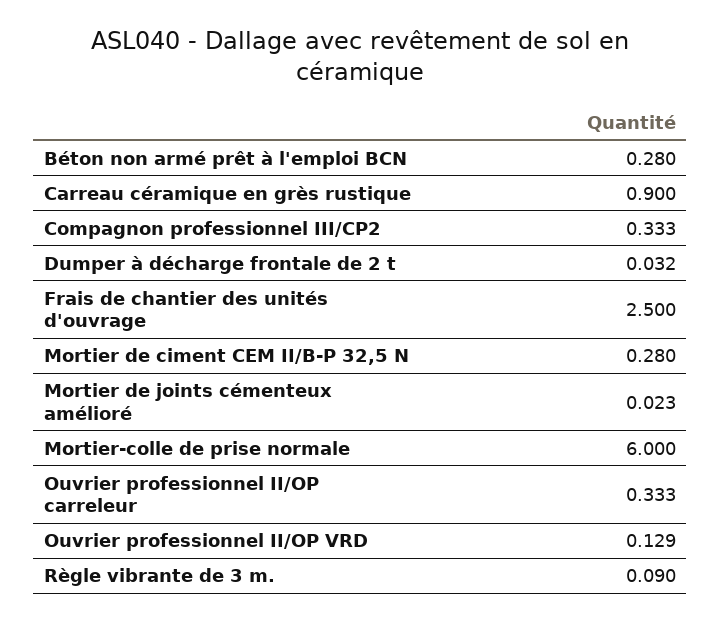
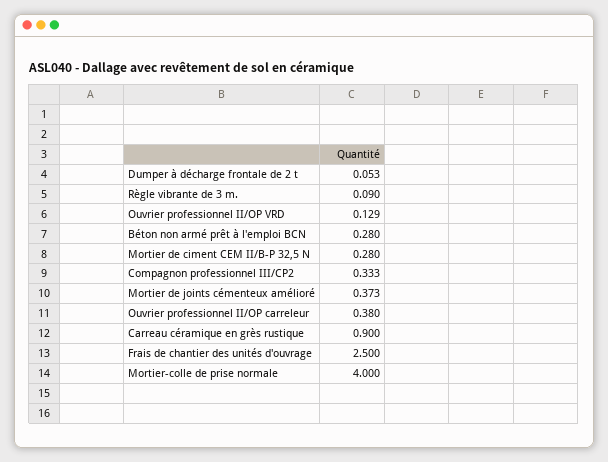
  {
    "Béton non armé prêt à l'emploi BCN": 0.28,
    "Carreau céramique en grès rustique": 0.9,
    "Compagnon professionnel III/CP2": 0.333,
-   "Dumper à décharge frontale de 2 t": 0.032,
+   "Dumper à décharge frontale de 2 t": 0.053,
    "Frais de chantier des unités d'ouvrage": 2.5,
    "Mortier de ciment CEM II/B-P 32,5 N": 0.28,
-   "Mortier de joints cémenteux amélioré": 0.023,
+   "Mortier de joints cémenteux amélioré": 0.373,
-   "Mortier-colle de prise normale": 6,
+   "Mortier-colle de prise normale": 4,
-   "Ouvrier professionnel II/OP carreleur": 0.333,
+   "Ouvrier professionnel II/OP carreleur": 0.38,
    "Ouvrier professionnel II/OP VRD": 0.129,
    "Règle vibrante de 3 m.": 0.09
  }

